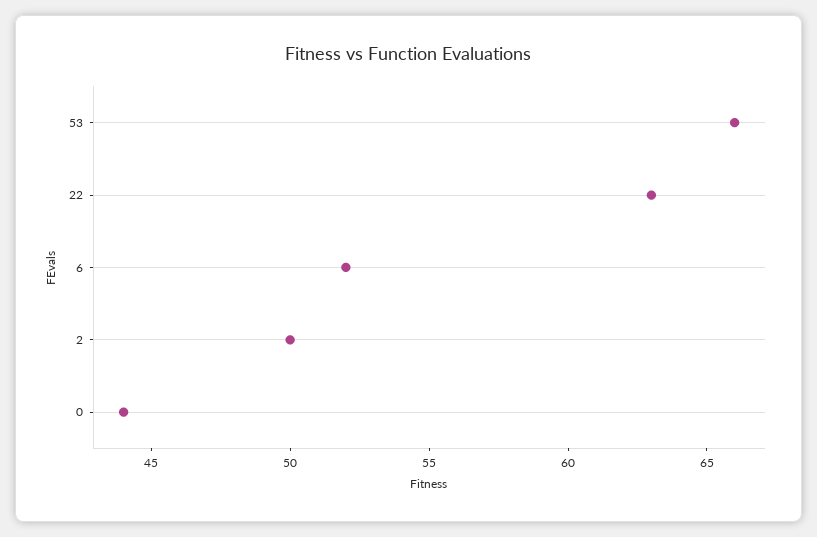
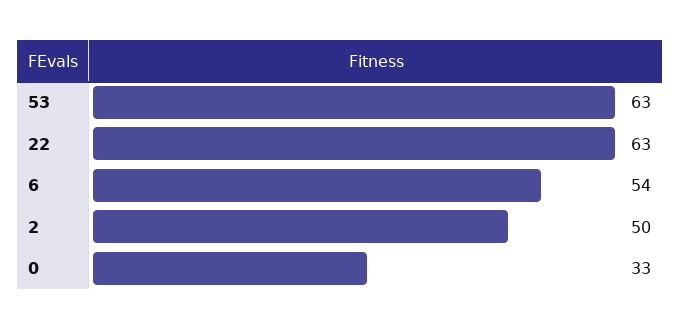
  {
-   "53": 66,
+   "53": 63,
    "22": 63,
-   "6": 52,
+   "6": 54,
    "2": 50,
-   "0": 44
+   "0": 33
  }

